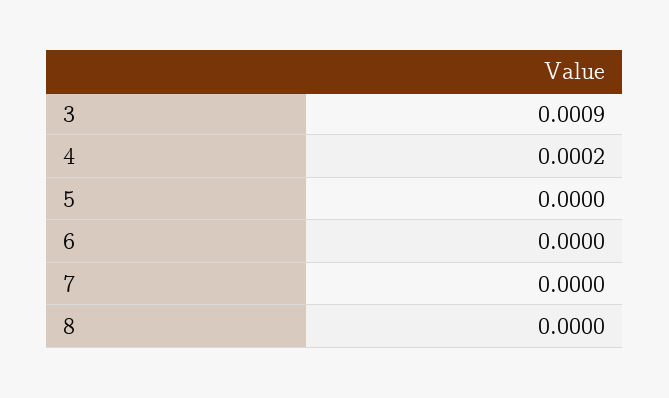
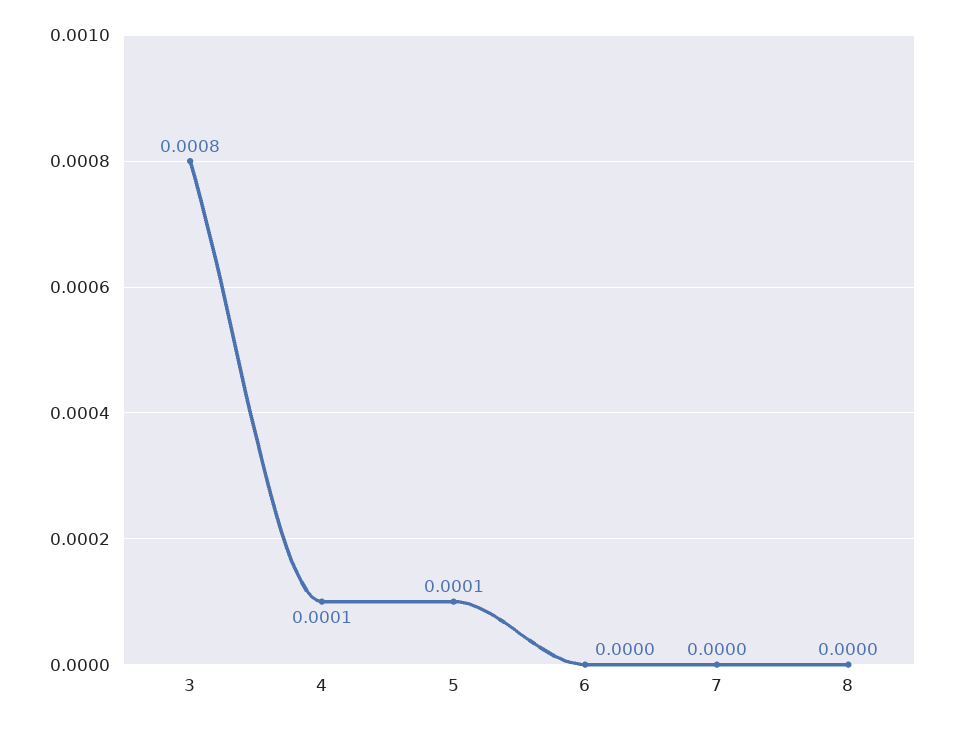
  {
-   "3": 0.0009,
+   "3": 0.0008,
-   "4": 0.0002,
+   "4": 0.0001,
-   "5": 0,
+   "5": 0.0001,
    "6": 0,
    "7": 0,
    "8": 0
  }

